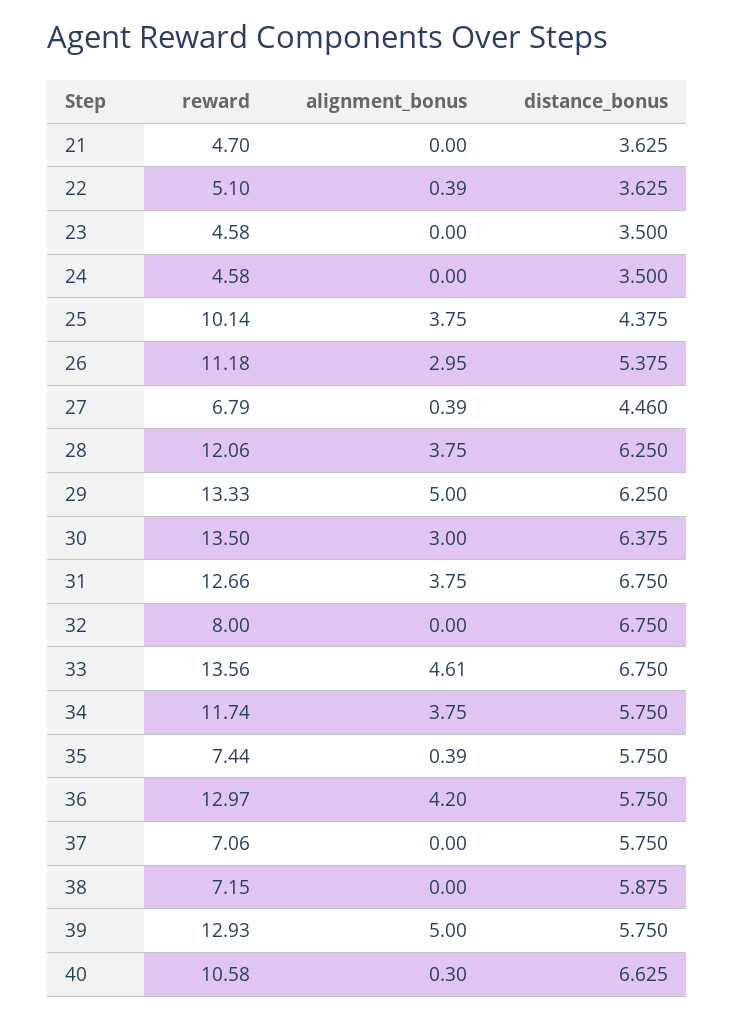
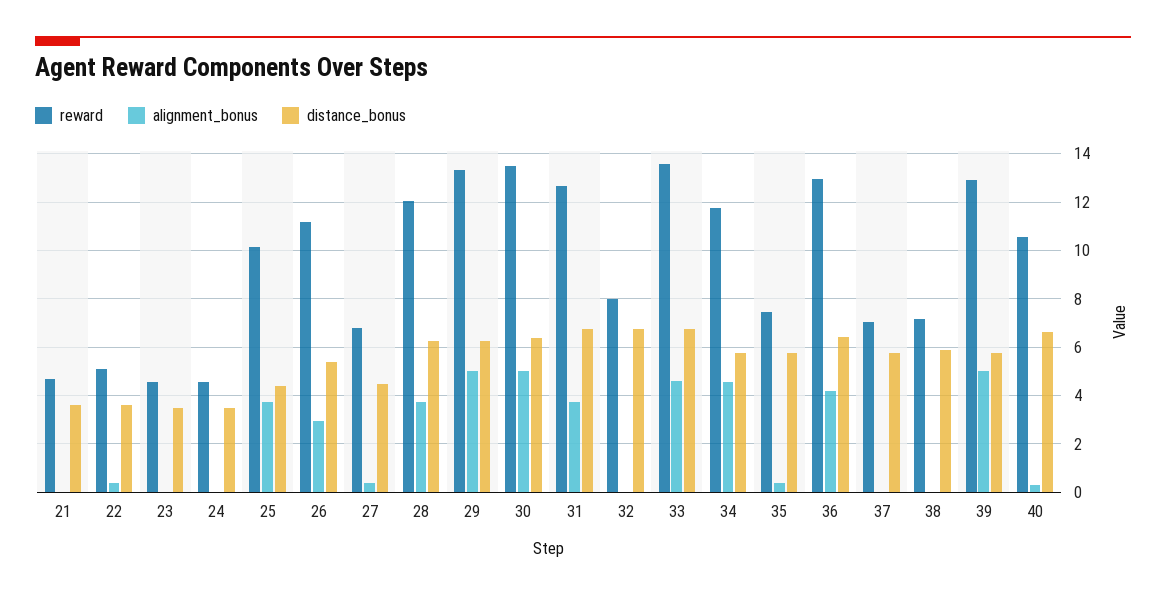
  {
    "reward": {
      "21": 4.7,
      "22": 5.1,
      "23": 4.58,
      "24": 4.58,
      "25": 10.14,
      "26": 11.18,
      "27": 6.79,
      "28": 12.06,
      "29": 13.33,
      "30": 13.5,
      "31": 12.66,
      "32": 8,
      "33": 13.56,
      "34": 11.74,
      "35": 7.44,
      "36": 12.97,
      "37": 7.06,
      "38": 7.15,
      "39": 12.93,
      "40": 10.58
    },
    "alignment_bonus": {
      "21": 0,
      "22": 0.39,
      "23": 0,
      "24": 0,
      "25": 3.75,
      "26": 2.95,
      "27": 0.39,
      "28": 3.75,
      "29": 5,
-     "30": 3,
+     "30": 5,
      "31": 3.75,
      "32": 0,
      "33": 4.61,
-     "34": 3.75,
+     "34": 4.5,
      "35": 0.39,
      "36": 4.2,
      "37": 0,
      "38": 0,
      "39": 5,
      "40": 0.3
    },
    "distance_bonus": {
      "21": 3.625,
      "22": 3.625,
      "23": 3.5,
      "24": 3.5,
      "25": 4.375,
      "26": 5.375,
      "27": 4.46,
      "28": 6.25,
      "29": 6.25,
      "30": 6.375,
      "31": 6.75,
      "32": 6.75,
      "33": 6.75,
      "34": 5.75,
      "35": 5.75,
-     "36": 5.75,
+     "36": 6.5,
      "37": 5.75,
      "38": 5.875,
      "39": 5.75,
      "40": 6.625
    }
  }

